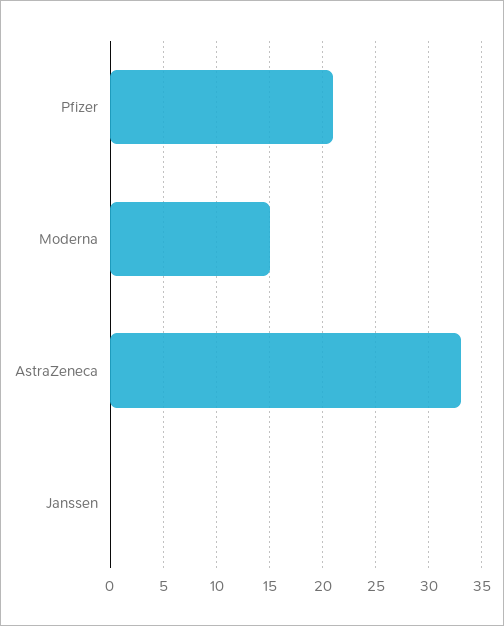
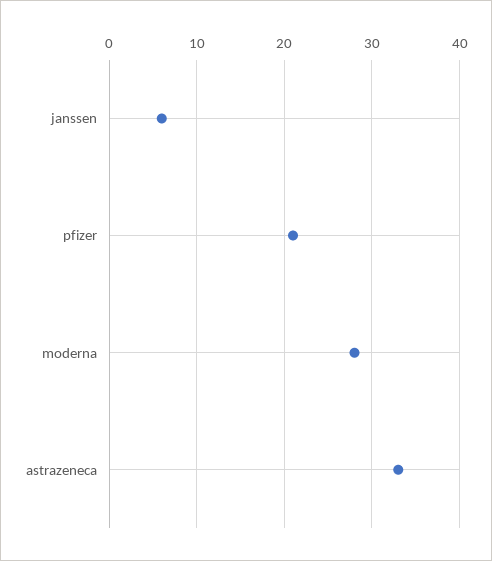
  {
    "Pfizer": 21,
-   "Moderna": 15,
+   "Moderna": 28,
    "AstraZeneca": 33,
-   "Janssen": 0
+   "Janssen": 6
  }

